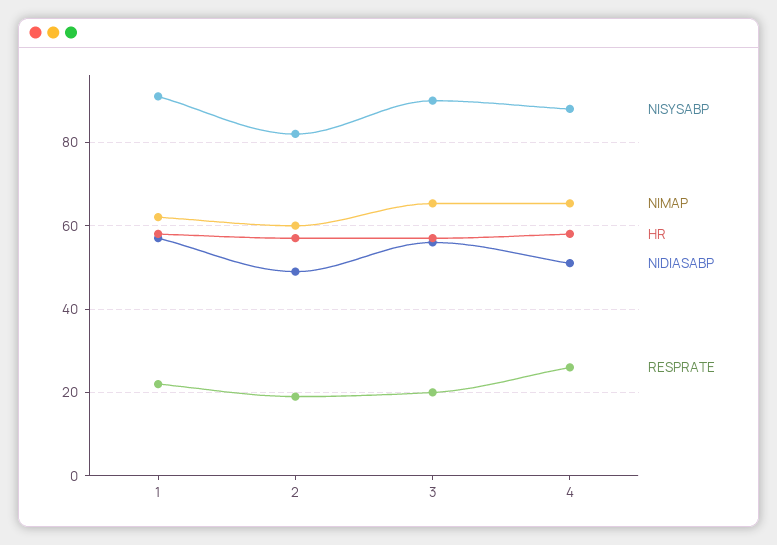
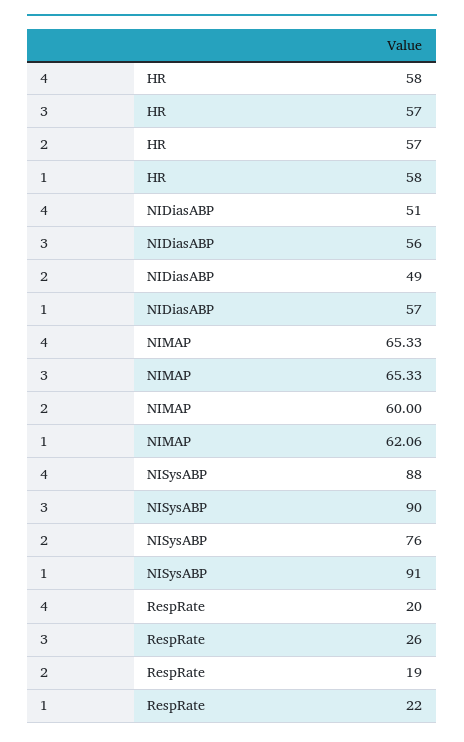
  {
    "NISYSABP": {
      "1": 91,
-     "2": 82,
+     "2": 76,
      "3": 90,
      "4": 88
    },
    "NIMAP": {
      "1": 62.06,
      "2": 60,
      "3": 65.33,
      "4": 65.33
    },
    "HR": {
      "1": 58,
      "2": 57,
      "3": 57,
      "4": 58
    },
    "NIDIASABP": {
      "1": 57,
      "2": 49,
      "3": 56,
      "4": 51
    },
    "RESPRATE": {
      "1": 22,
      "2": 19,
-     "3": 20,
+     "3": 26,
-     "4": 26
+     "4": 20
    }
  }

